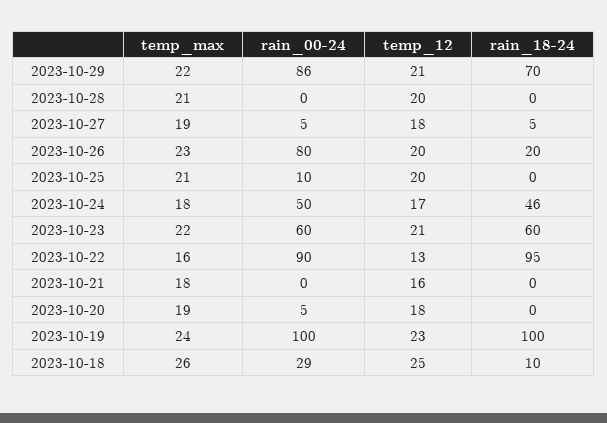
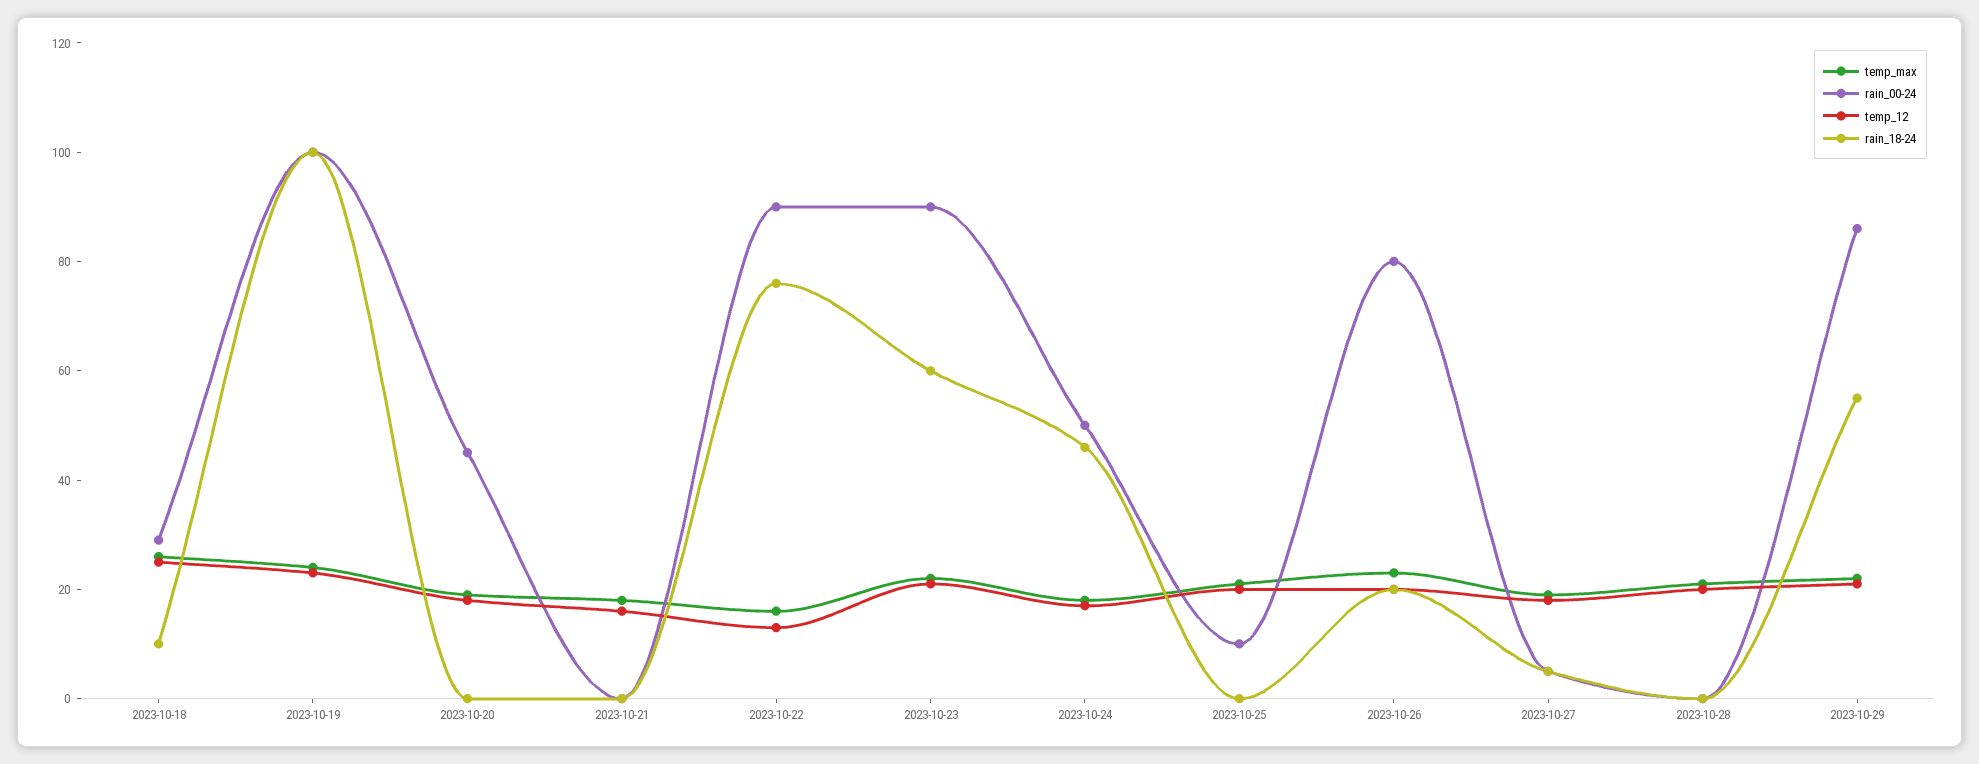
  {
    "temp_max": {
      "2023-10-29": 22,
      "2023-10-28": 21,
      "2023-10-27": 19,
      "2023-10-26": 23,
      "2023-10-25": 21,
      "2023-10-24": 18,
      "2023-10-23": 22,
      "2023-10-22": 16,
      "2023-10-21": 18,
      "2023-10-20": 19,
      "2023-10-19": 24,
      "2023-10-18": 26
    },
    "rain_00-24": {
      "2023-10-29": 86,
      "2023-10-28": 0,
      "2023-10-27": 5,
      "2023-10-26": 80,
      "2023-10-25": 10,
      "2023-10-24": 50,
-     "2023-10-23": 60,
+     "2023-10-23": 90,
      "2023-10-22": 90,
      "2023-10-21": 0,
-     "2023-10-20": 5,
+     "2023-10-20": 45,
      "2023-10-19": 100,
      "2023-10-18": 29
    },
    "temp_12": {
      "2023-10-29": 21,
      "2023-10-28": 20,
      "2023-10-27": 18,
      "2023-10-26": 20,
      "2023-10-25": 20,
      "2023-10-24": 17,
      "2023-10-23": 21,
      "2023-10-22": 13,
      "2023-10-21": 16,
      "2023-10-20": 18,
      "2023-10-19": 23,
      "2023-10-18": 25
    },
    "rain_18-24": {
-     "2023-10-29": 70,
+     "2023-10-29": 55,
      "2023-10-28": 0,
      "2023-10-27": 5,
      "2023-10-26": 20,
      "2023-10-25": 0,
      "2023-10-24": 46,
      "2023-10-23": 60,
-     "2023-10-22": 95,
+     "2023-10-22": 75,
      "2023-10-21": 0,
      "2023-10-20": 0,
      "2023-10-19": 100,
      "2023-10-18": 10
    }
  }

